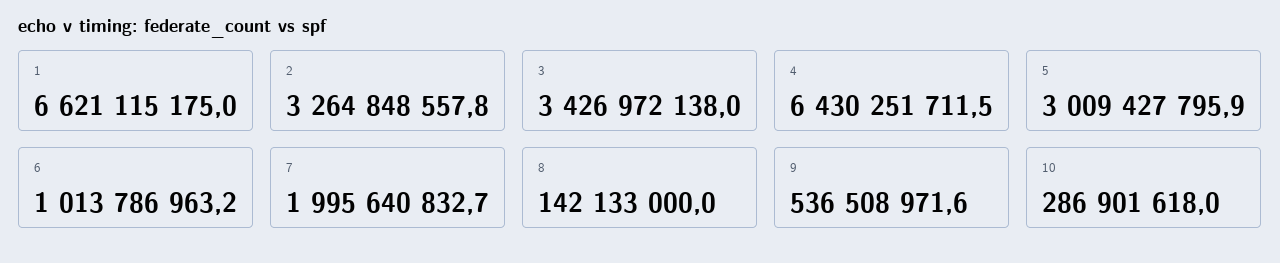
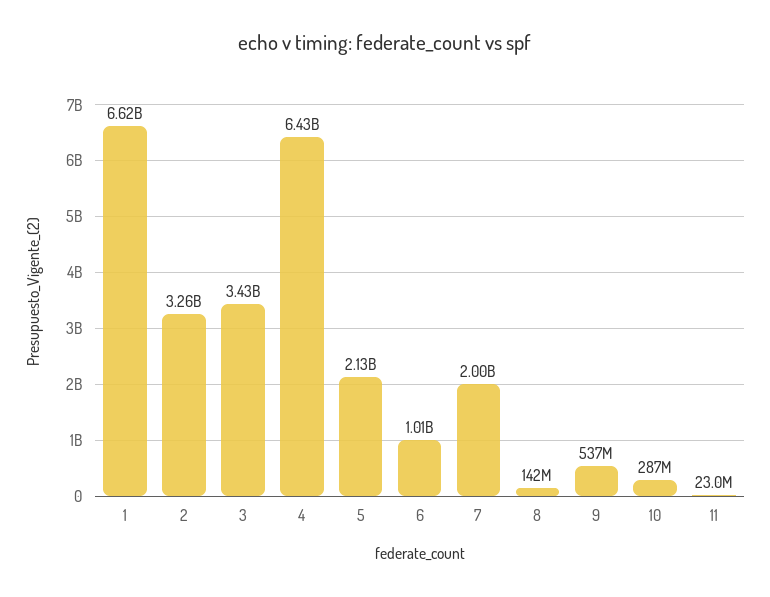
  {
    "1": 6621115175,
    "2": 3264848557.8,
    "3": 3426972138,
    "4": 6430251711.5,
-   "5": 3009427795.9,
+   "5": 2130000000,
    "6": 1013786963.2,
    "7": 1995640832.7,
    "8": 142133000,
    "9": 536508971.6,
-   "10": 286901618
+   "10": 286901618,
+   "11": 23000000
  }

